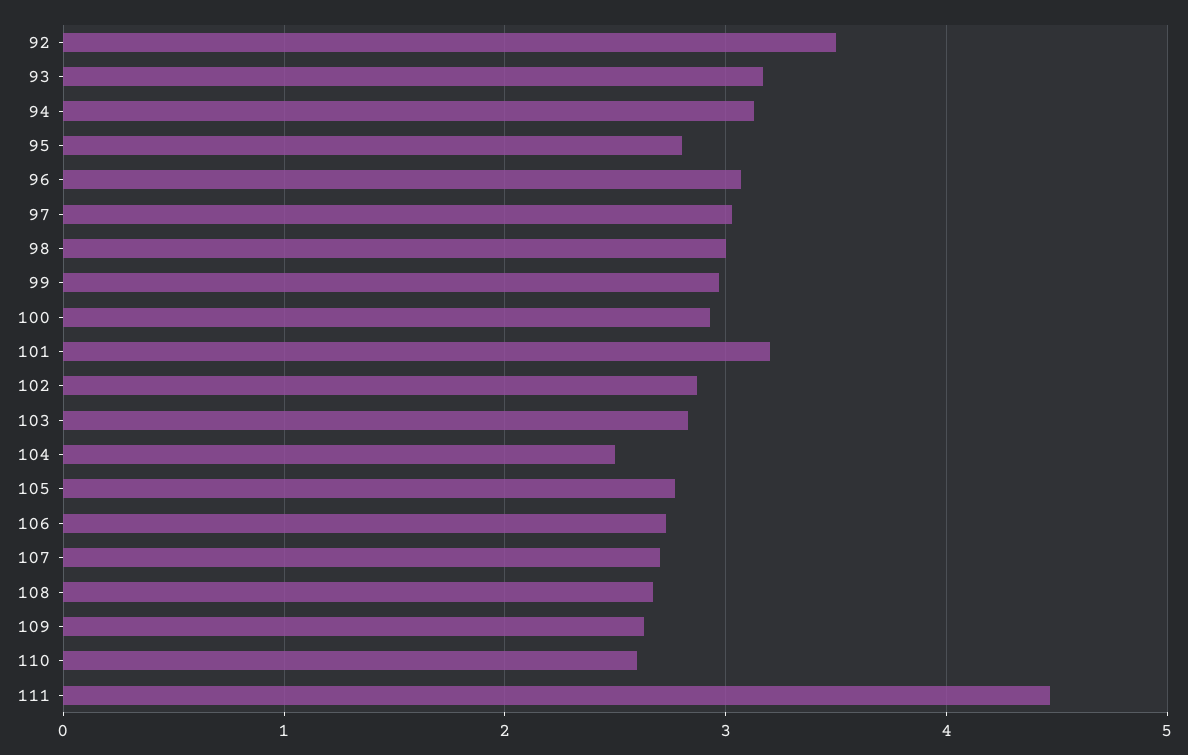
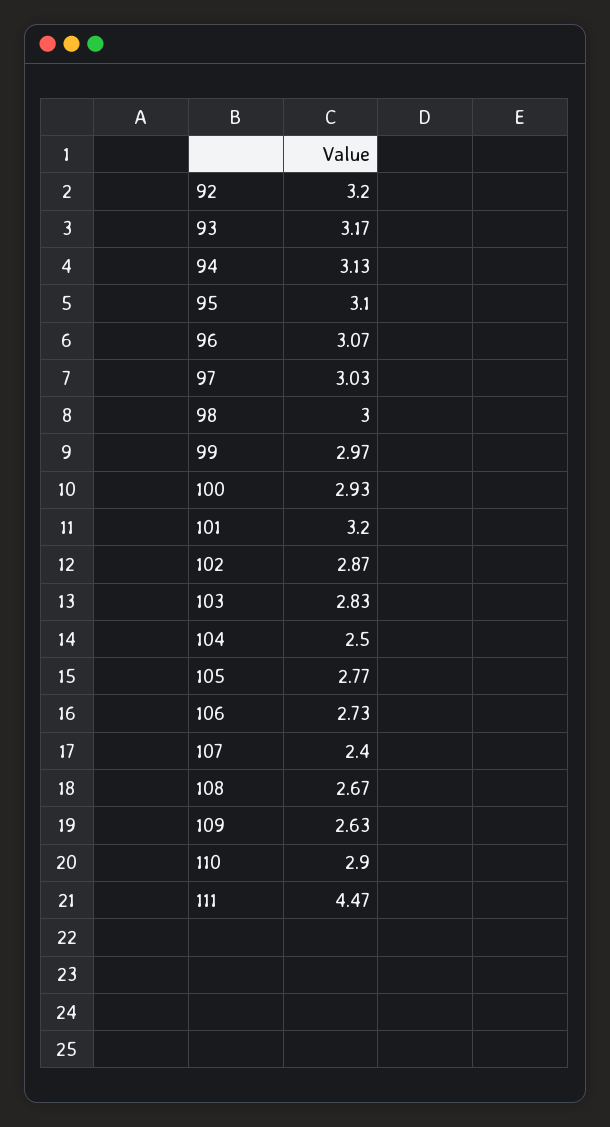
  {
-   "92": 3.5,
+   "92": 3.2,
    "93": 3.17,
    "94": 3.13,
-   "95": 2.8,
+   "95": 3.1,
    "96": 3.07,
    "97": 3.03,
    "98": 3,
    "99": 2.97,
    "100": 2.93,
    "101": 3.2,
    "102": 2.87,
    "103": 2.83,
    "104": 2.5,
    "105": 2.77,
    "106": 2.73,
-   "107": 2.7,
+   "107": 2.4,
    "108": 2.67,
    "109": 2.63,
-   "110": 2.6,
+   "110": 2.9,
    "111": 4.47
  }

